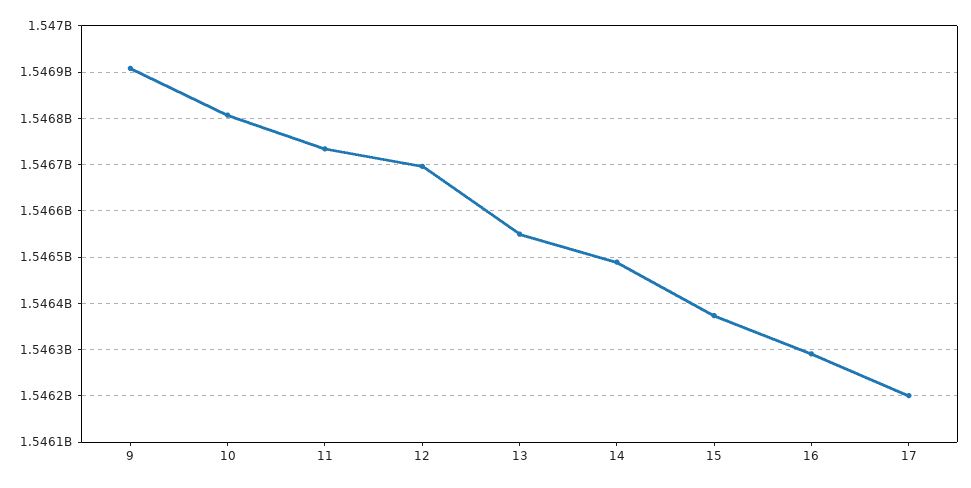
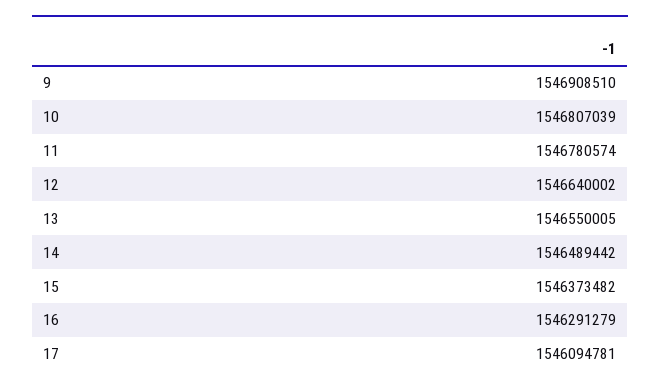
  {
    "9": 1546908510,
    "10": 1546807039,
-   "11": 1546740000,
+   "11": 1546780574,
-   "12": 1546700000,
+   "12": 1546640002,
    "13": 1546550005,
    "14": 1546489442,
    "15": 1546373482,
    "16": 1546291279,
-   "17": 1546200000
+   "17": 1546094781
  }

